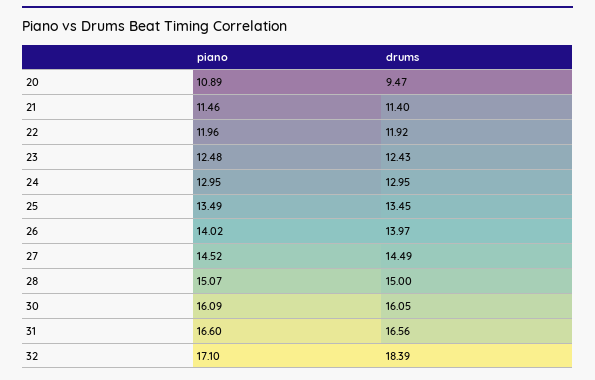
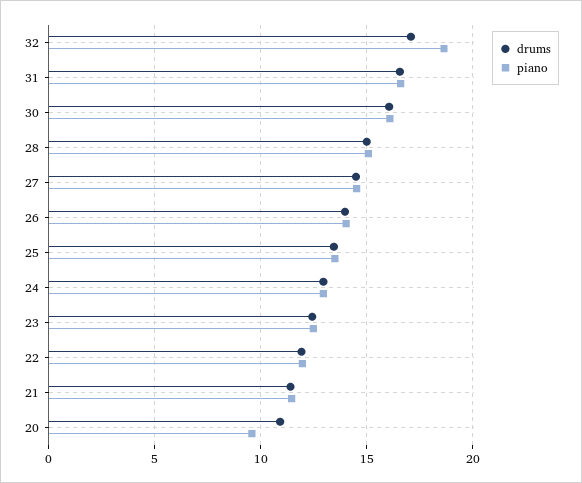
  {
    "piano": {
-     "20": 10.89,
+     "20": 9.5,
      "21": 11.46,
      "22": 11.96,
      "23": 12.48,
      "24": 12.95,
      "25": 13.49,
      "26": 14.02,
      "27": 14.52,
      "28": 15.07,
      "30": 16.09,
      "31": 16.6,
-     "32": 17.1
+     "32": 18.5
    },
    "drums": {
-     "20": 9.47,
+     "20": 11,
      "21": 11.4,
      "22": 11.92,
      "23": 12.43,
      "24": 12.95,
      "25": 13.45,
      "26": 13.97,
      "27": 14.49,
      "28": 15,
      "30": 16.05,
      "31": 16.56,
-     "32": 18.39
+     "32": 17
    }
  }

